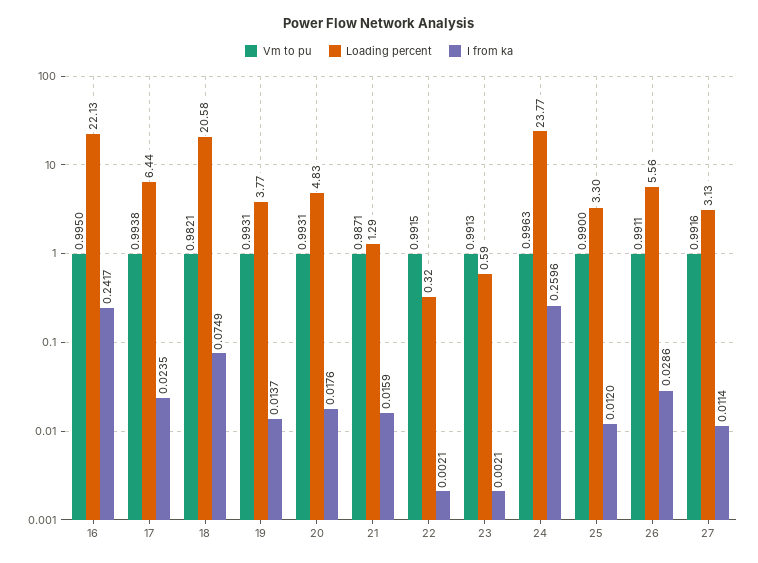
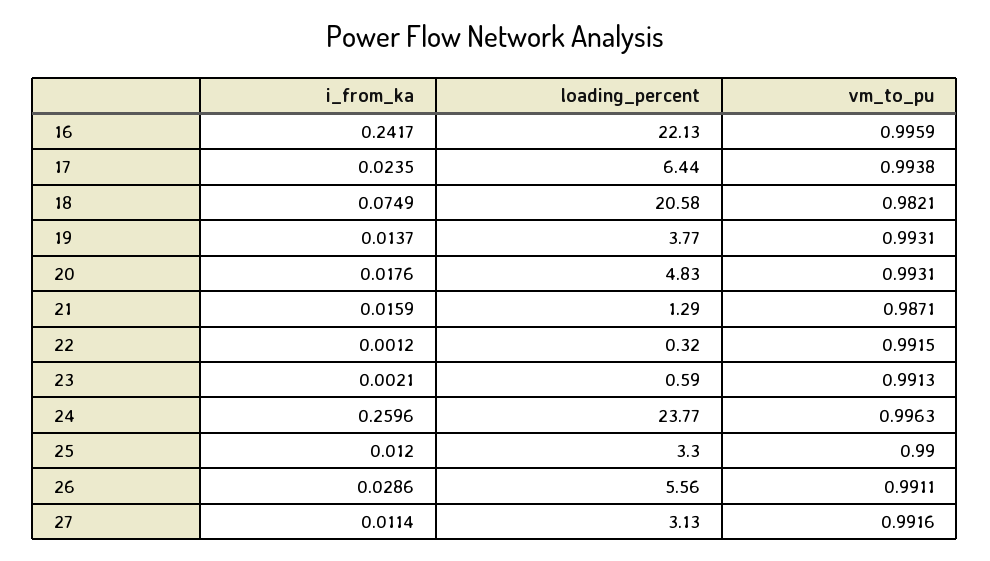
  {
    "Vm to pu": {
-     "16": 0.995,
+     "16": 0.9959,
      "17": 0.9938,
      "18": 0.9821,
      "19": 0.9931,
      "20": 0.9931,
      "21": 0.9871,
      "22": 0.9915,
      "23": 0.9913,
      "24": 0.9963,
      "25": 0.99,
      "26": 0.9911,
      "27": 0.9916
    },
    "Loading percent": {
      "16": 22.13,
      "17": 6.44,
      "18": 20.58,
      "19": 3.77,
      "20": 4.83,
      "21": 1.29,
      "22": 0.32,
      "23": 0.59,
      "24": 23.77,
      "25": 3.3,
      "26": 5.56,
      "27": 3.13
    },
    "I from ka": {
      "16": 0.2417,
      "17": 0.0235,
      "18": 0.0749,
      "19": 0.0137,
      "20": 0.0176,
      "21": 0.0159,
-     "22": 0.0021,
+     "22": 0.0012,
      "23": 0.0021,
      "24": 0.2596,
      "25": 0.012,
      "26": 0.0286,
      "27": 0.0114
    }
  }

